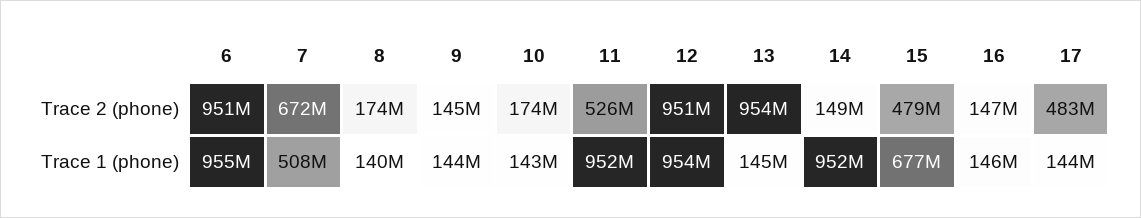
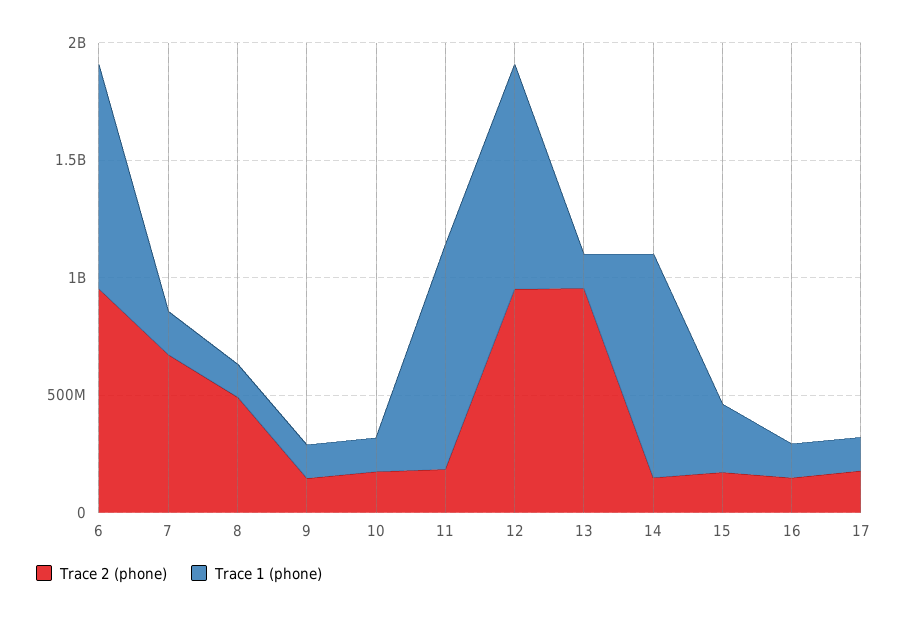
  {
    "Trace 2 (phone)": {
      "6": 951000000,
      "7": 672000000,
-     "8": 174000000,
+     "8": 500000000,
      "9": 145000000,
      "10": 174000000,
-     "11": 526000000,
+     "11": 200000000,
      "12": 951000000,
      "13": 954000000,
      "14": 149000000,
-     "15": 479000000,
+     "15": 200000000,
      "16": 147000000,
-     "17": 483000000
+     "17": 200000000
    },
    "Trace 1 (phone)": {
      "6": 955000000,
-     "7": 508000000,
+     "7": 200000000,
      "8": 140000000,
      "9": 144000000,
      "10": 143000000,
      "11": 952000000,
      "12": 954000000,
      "13": 145000000,
      "14": 952000000,
-     "15": 677000000,
+     "15": 300000000,
      "16": 146000000,
      "17": 144000000
    }
  }

